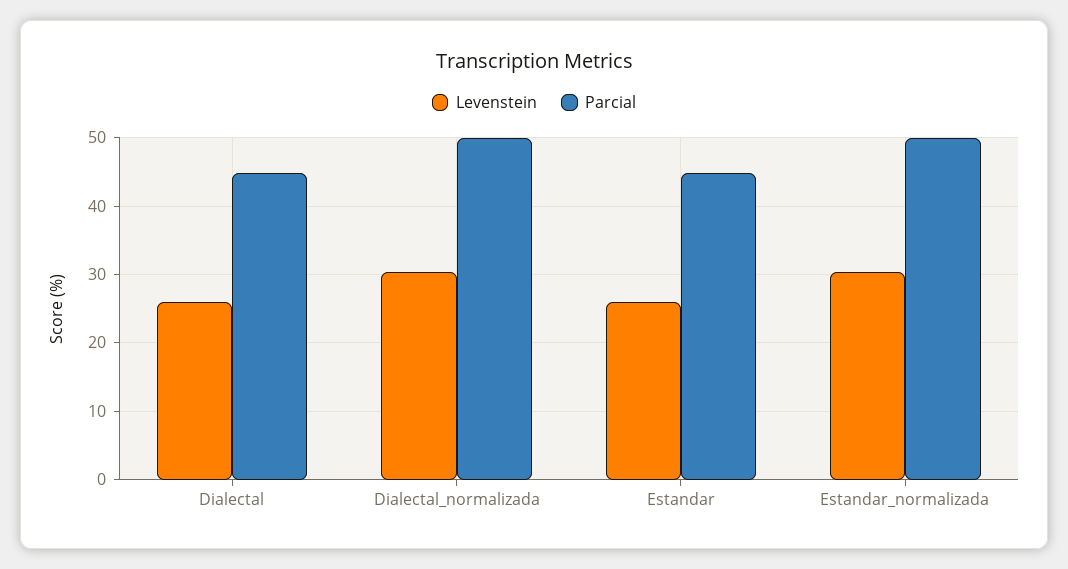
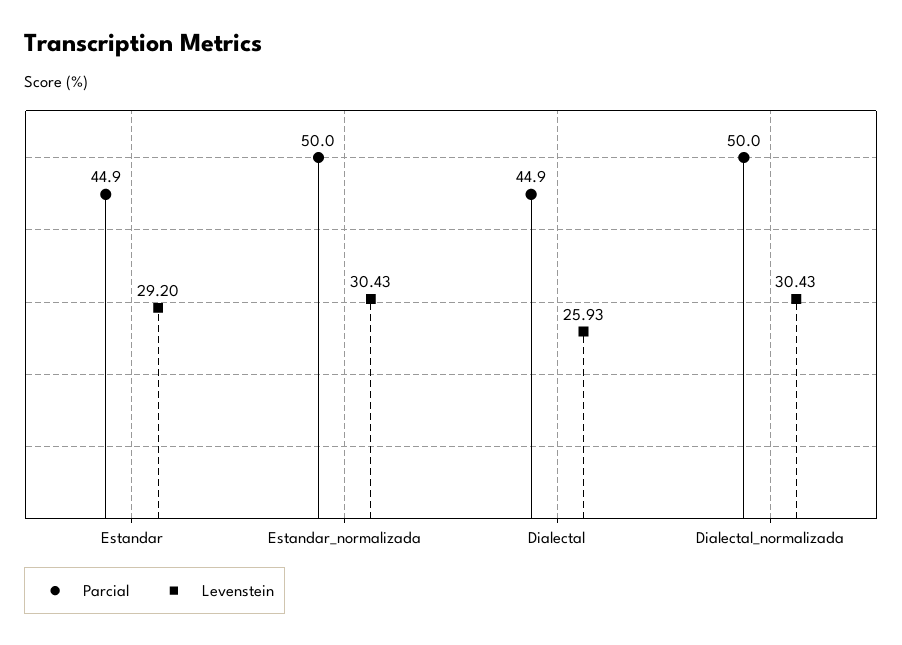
  {
    "Levenstein": {
      "Dialectal": 25.93,
      "Dialectal_normalizada": 30.43,
-     "Estandar": 26,
+     "Estandar": 29.2,
      "Estandar_normalizada": 30.43
    },
    "Parcial": {
      "Dialectal": 44.9,
      "Dialectal_normalizada": 50,
      "Estandar": 44.9,
      "Estandar_normalizada": 50
    }
  }

